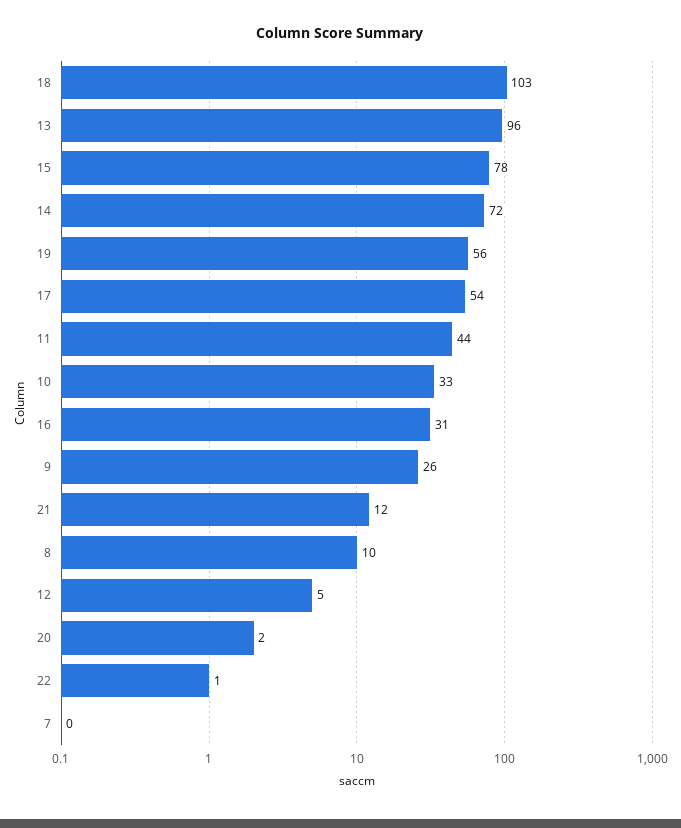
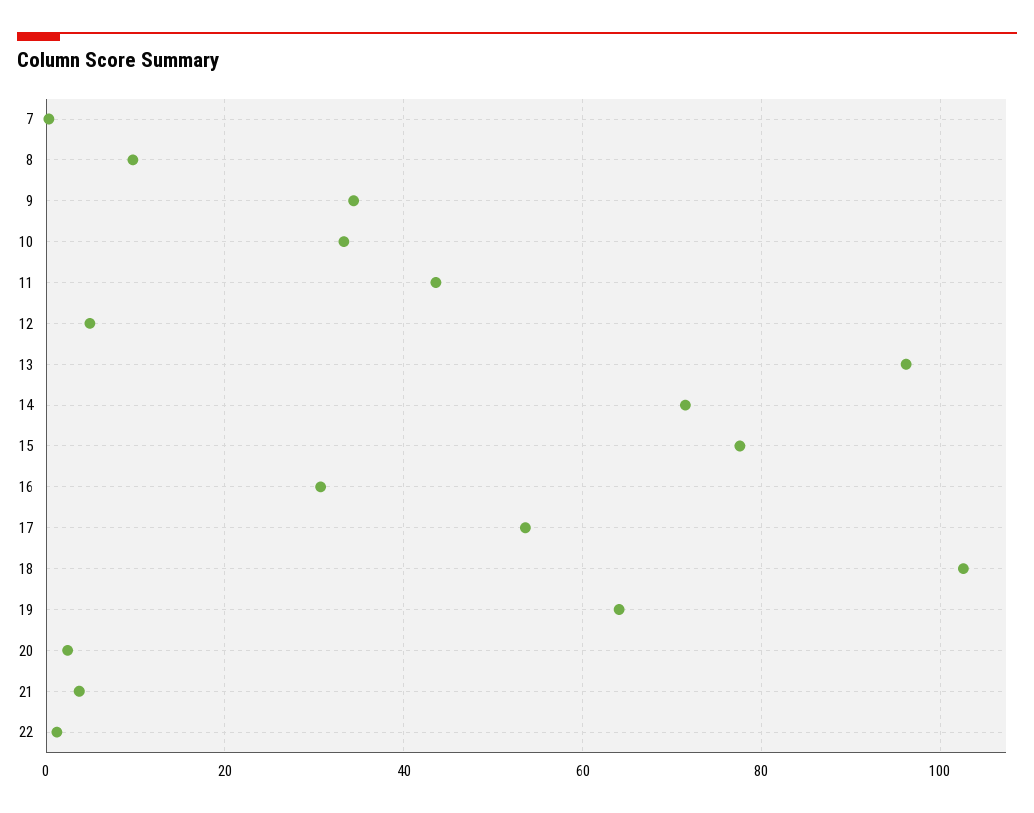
  {
    "18": 103,
    "13": 96,
    "15": 78,
    "14": 72,
-   "19": 56,
+   "19": 64,
    "17": 54,
    "11": 44,
    "10": 33,
    "16": 31,
-   "9": 26,
+   "9": 34,
-   "21": 12,
+   "21": 4,
    "8": 10,
    "12": 5,
    "20": 2,
    "22": 1,
    "7": 0
  }

